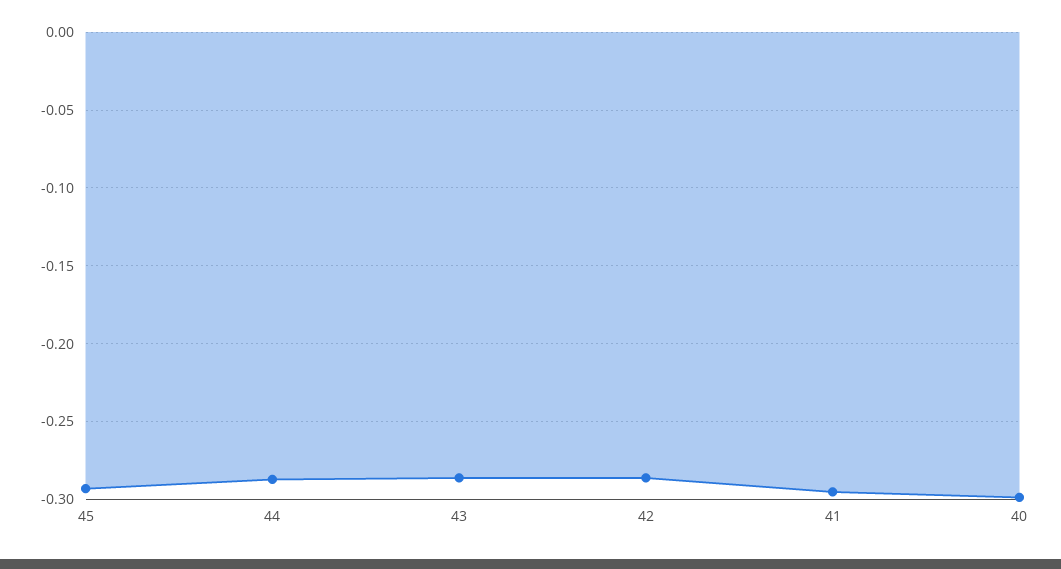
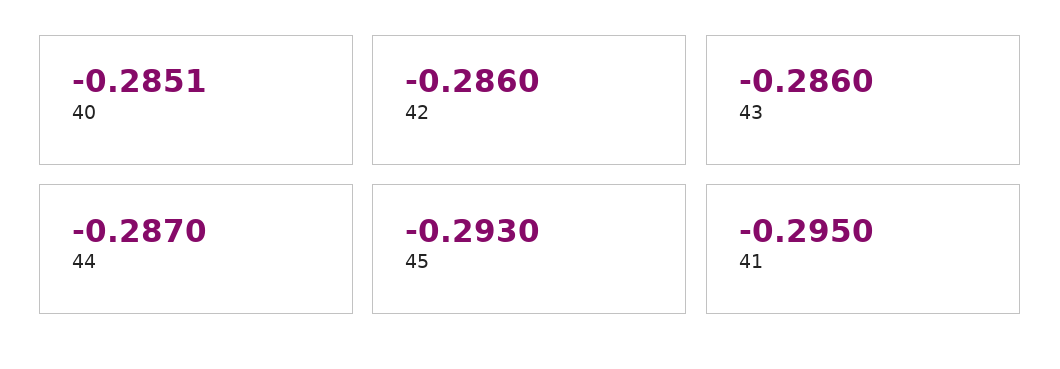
  {
    "45": -0.293,
    "44": -0.287,
    "43": -0.286,
    "42": -0.286,
    "41": -0.295,
-   "40": -0.3
+   "40": -0.2851
  }

